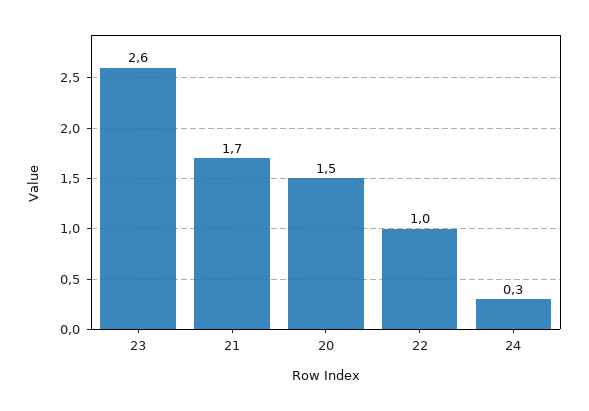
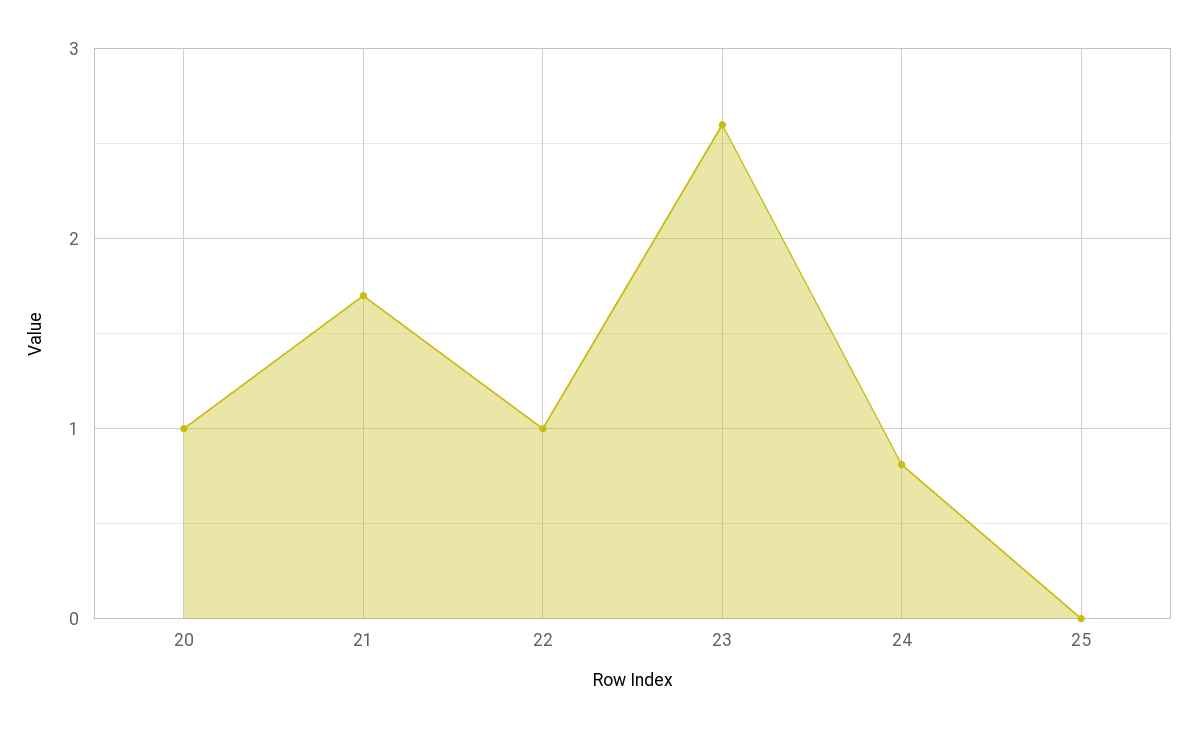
  {
    "23": 2.6,
    "21": 1.7,
-   "20": 1.5,
+   "20": 1,
    "22": 1,
-   "24": 0.3
+   "24": 0.8,
+   "25": 0
  }

